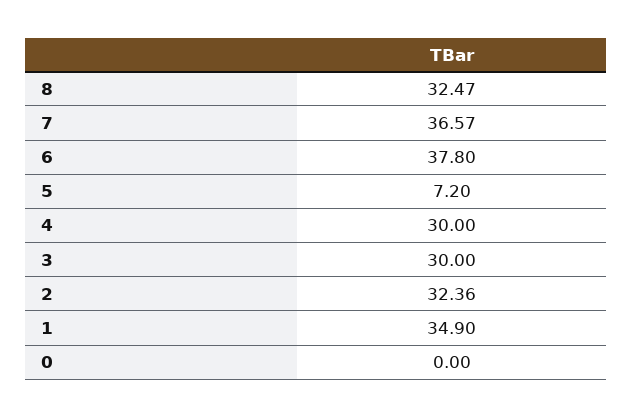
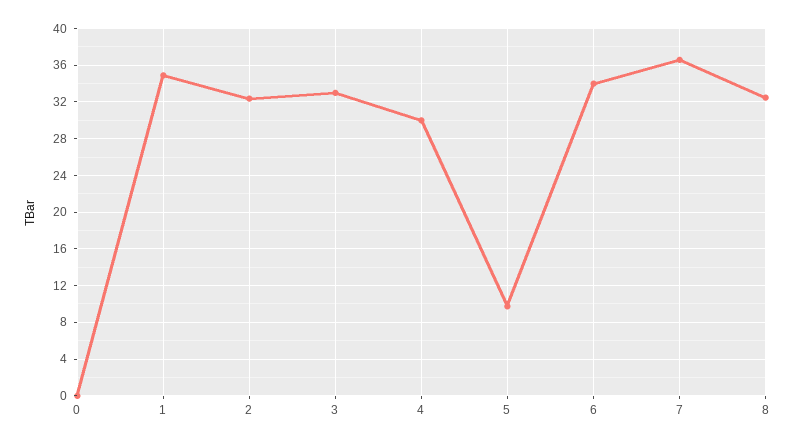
  {
    "8": 32.47,
    "7": 36.57,
-   "6": 37.8,
+   "6": 34,
-   "5": 7.2,
+   "5": 10,
    "4": 30,
-   "3": 30,
+   "3": 33,
    "2": 32.36,
    "1": 34.9,
    "0": 0
  }

